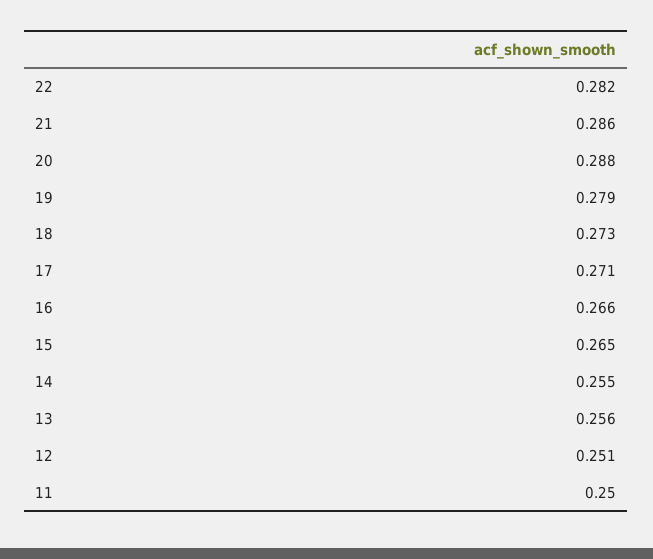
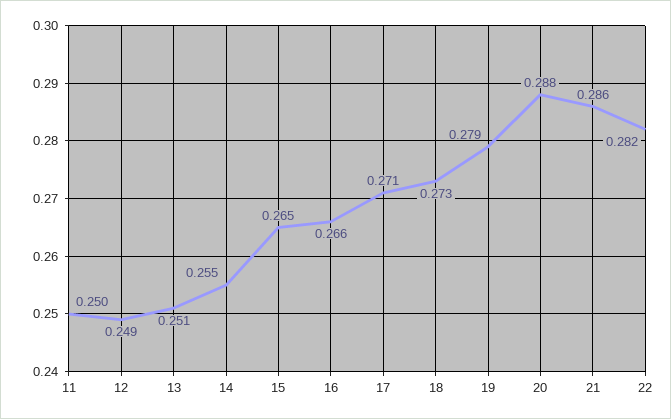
  {
    "22": 0.282,
    "21": 0.286,
    "20": 0.288,
    "19": 0.279,
    "18": 0.273,
    "17": 0.271,
    "16": 0.266,
    "15": 0.265,
    "14": 0.255,
-   "13": 0.256,
+   "13": 0.251,
-   "12": 0.251,
+   "12": 0.249,
    "11": 0.25
  }

